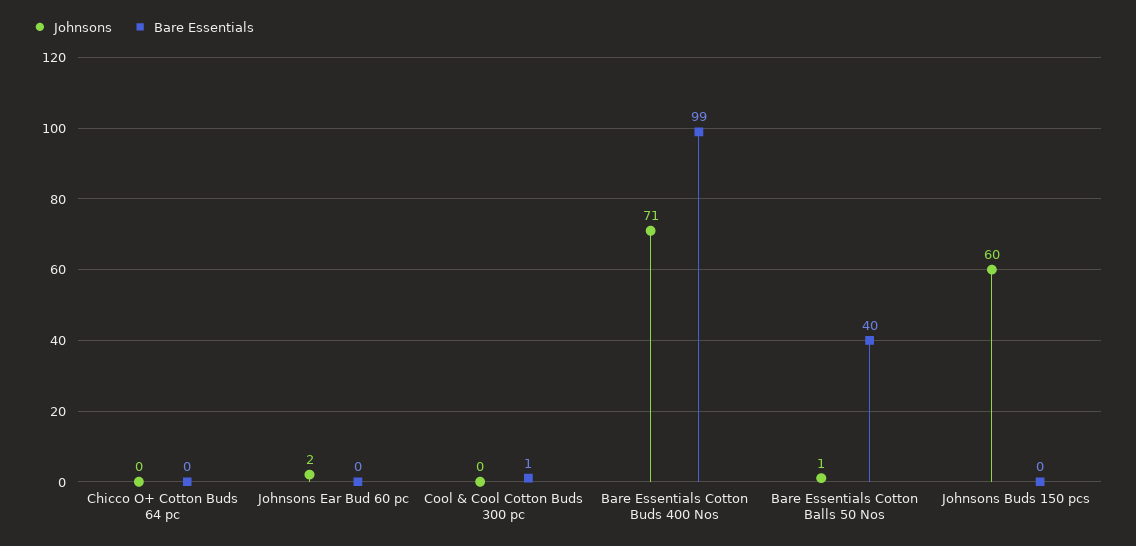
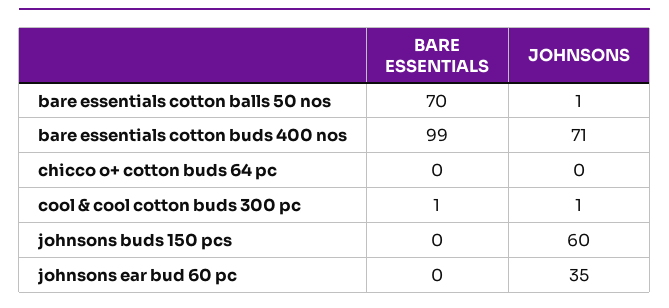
  {
    "Johnsons": {
      "Chicco O+ Cotton Buds 64 pc": 0,
-     "Johnsons Ear Bud 60 pc": 2,
+     "Johnsons Ear Bud 60 pc": 35,
-     "Cool & Cool Cotton Buds 300 pc": 0,
+     "Cool & Cool Cotton Buds 300 pc": 1,
      "Bare Essentials Cotton Buds 400 Nos": 71,
      "Bare Essentials Cotton Balls 50 Nos": 1,
      "Johnsons Buds 150 pcs": 60
    },
    "Bare Essentials": {
      "Chicco O+ Cotton Buds 64 pc": 0,
      "Johnsons Ear Bud 60 pc": 0,
      "Cool & Cool Cotton Buds 300 pc": 1,
      "Bare Essentials Cotton Buds 400 Nos": 99,
-     "Bare Essentials Cotton Balls 50 Nos": 40,
+     "Bare Essentials Cotton Balls 50 Nos": 70,
      "Johnsons Buds 150 pcs": 0
    }
  }

